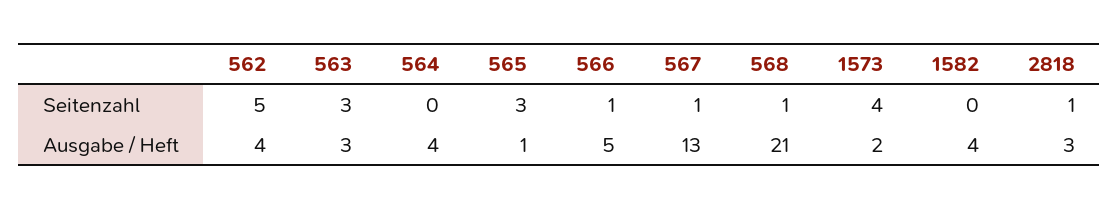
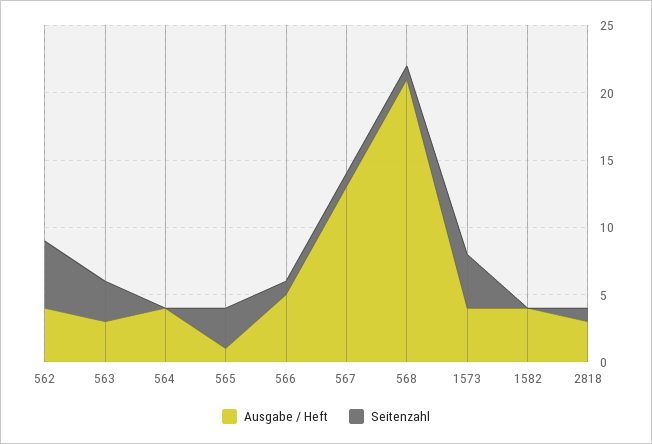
  {
    "Seitenzahl": {
      "562": 5,
      "563": 3,
      "564": 0,
      "565": 3,
      "566": 1,
      "567": 1,
      "568": 1,
      "1573": 4,
      "1582": 0,
      "2818": 1
    },
    "Ausgabe / Heft": {
      "562": 4,
      "563": 3,
      "564": 4,
      "565": 1,
      "566": 5,
      "567": 13,
      "568": 21,
-     "1573": 2,
+     "1573": 4,
      "1582": 4,
      "2818": 3
    }
  }

